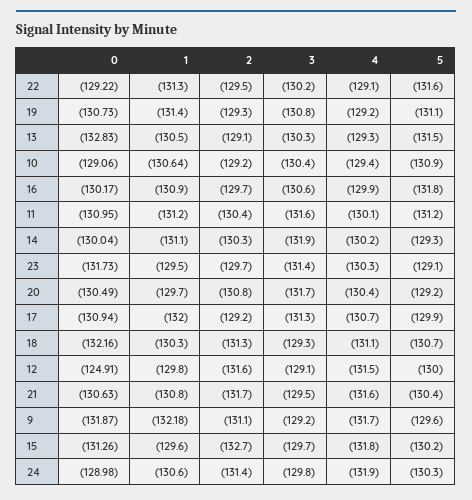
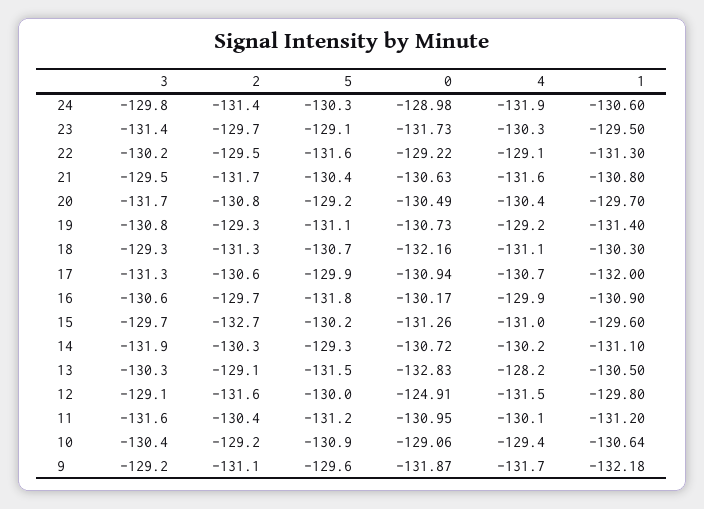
  {
    "0": {
      "22": -129.22,
      "19": -130.73,
      "13": -132.83,
      "10": -129.06,
      "16": -130.17,
      "11": -130.95,
-     "14": -130.04,
+     "14": -130.72,
      "23": -131.73,
      "20": -130.49,
      "17": -130.94,
      "18": -132.16,
      "12": -124.91,
      "21": -130.63,
      "9": -131.87,
      "15": -131.26,
      "24": -128.98
    },
    "1": {
      "22": -131.3,
      "19": -131.4,
      "13": -130.5,
      "10": -130.64,
      "16": -130.9,
      "11": -131.2,
      "14": -131.1,
      "23": -129.5,
      "20": -129.7,
      "17": -132,
      "18": -130.3,
      "12": -129.8,
      "21": -130.8,
      "9": -132.18,
      "15": -129.6,
      "24": -130.6
    },
    "2": {
      "22": -129.5,
      "19": -129.3,
      "13": -129.1,
      "10": -129.2,
      "16": -129.7,
      "11": -130.4,
      "14": -130.3,
      "23": -129.7,
      "20": -130.8,
-     "17": -129.2,
+     "17": -130.6,
      "18": -131.3,
      "12": -131.6,
      "21": -131.7,
      "9": -131.1,
      "15": -132.7,
      "24": -131.4
    },
    "3": {
      "22": -130.2,
      "19": -130.8,
      "13": -130.3,
      "10": -130.4,
      "16": -130.6,
      "11": -131.6,
      "14": -131.9,
      "23": -131.4,
      "20": -131.7,
      "17": -131.3,
      "18": -129.3,
      "12": -129.1,
      "21": -129.5,
      "9": -129.2,
      "15": -129.7,
      "24": -129.8
    },
    "4": {
      "22": -129.1,
      "19": -129.2,
-     "13": -129.3,
+     "13": -128.2,
      "10": -129.4,
      "16": -129.9,
      "11": -130.1,
      "14": -130.2,
      "23": -130.3,
      "20": -130.4,
      "17": -130.7,
      "18": -131.1,
      "12": -131.5,
      "21": -131.6,
      "9": -131.7,
-     "15": -131.8,
+     "15": -131,
      "24": -131.9
    },
    "5": {
      "22": -131.6,
      "19": -131.1,
      "13": -131.5,
      "10": -130.9,
      "16": -131.8,
      "11": -131.2,
      "14": -129.3,
      "23": -129.1,
      "20": -129.2,
      "17": -129.9,
      "18": -130.7,
      "12": -130,
      "21": -130.4,
      "9": -129.6,
      "15": -130.2,
      "24": -130.3
    }
  }

